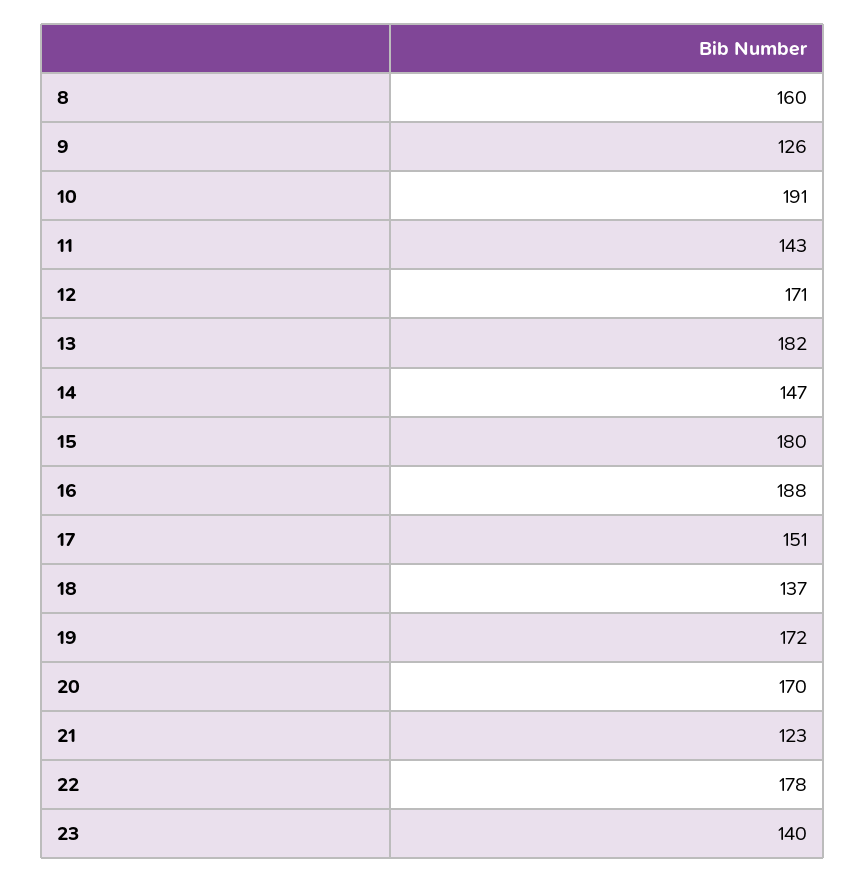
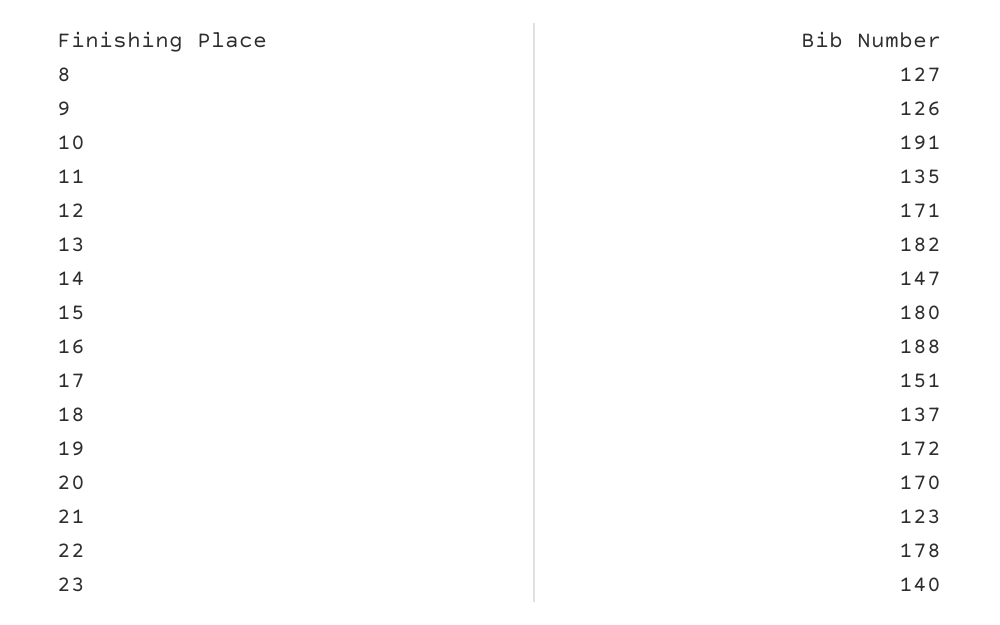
  {
-   "8": 160,
+   "8": 127,
    "9": 126,
    "10": 191,
-   "11": 143,
+   "11": 135,
    "12": 171,
    "13": 182,
    "14": 147,
    "15": 180,
    "16": 188,
    "17": 151,
    "18": 137,
    "19": 172,
    "20": 170,
    "21": 123,
    "22": 178,
    "23": 140
  }

